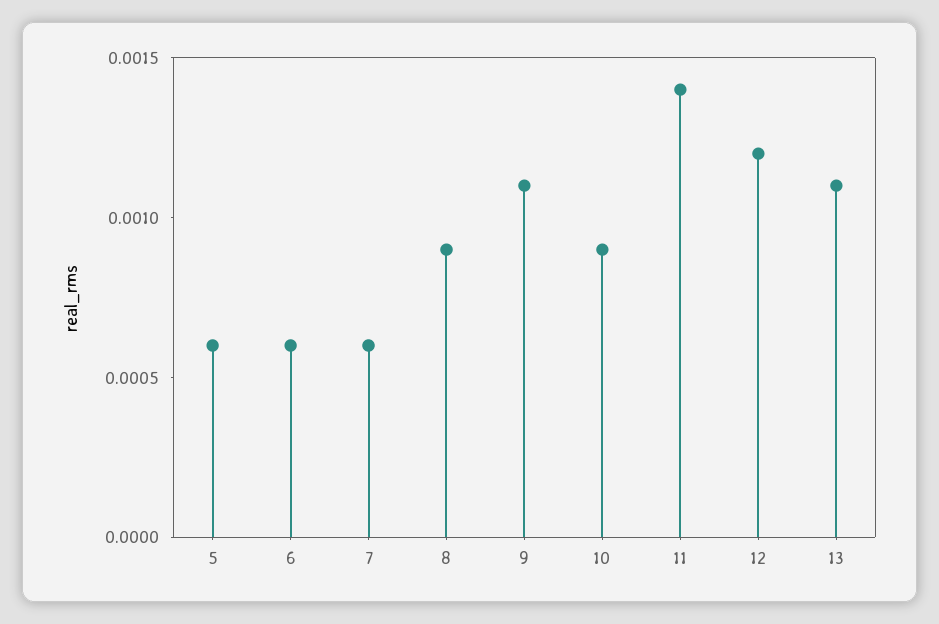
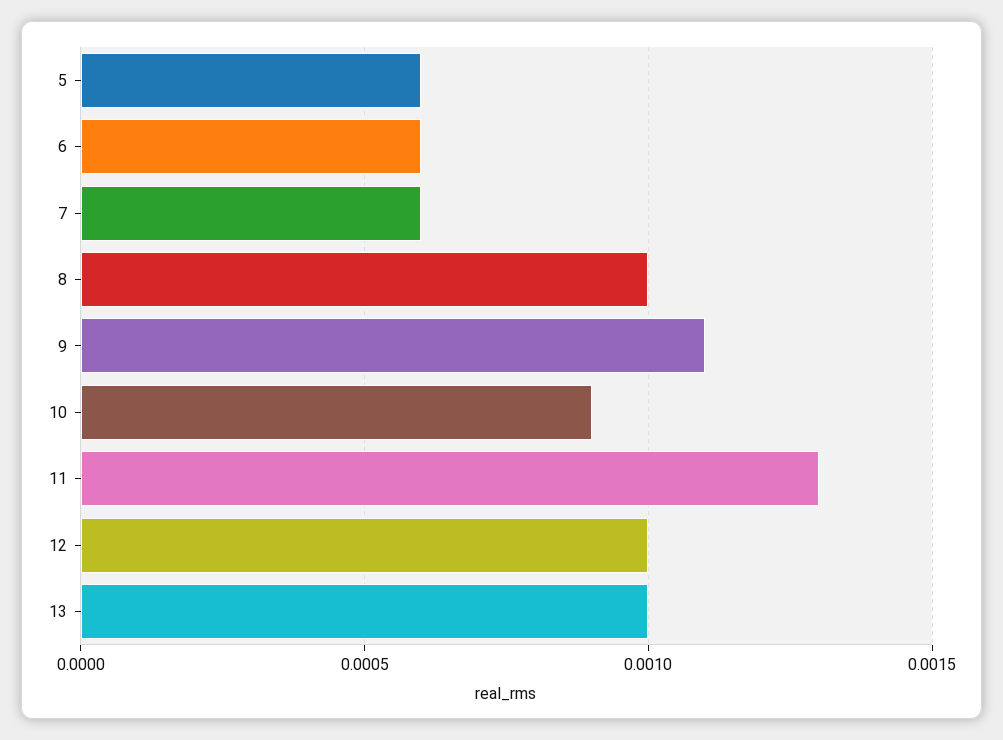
  {
    "5": 0.0006,
    "6": 0.0006,
    "7": 0.0006,
-   "8": 0.0009,
+   "8": 0.001,
    "9": 0.0011,
    "10": 0.0009,
-   "11": 0.0014,
+   "11": 0.0013,
-   "12": 0.0012,
+   "12": 0.001,
-   "13": 0.0011
+   "13": 0.001
  }

